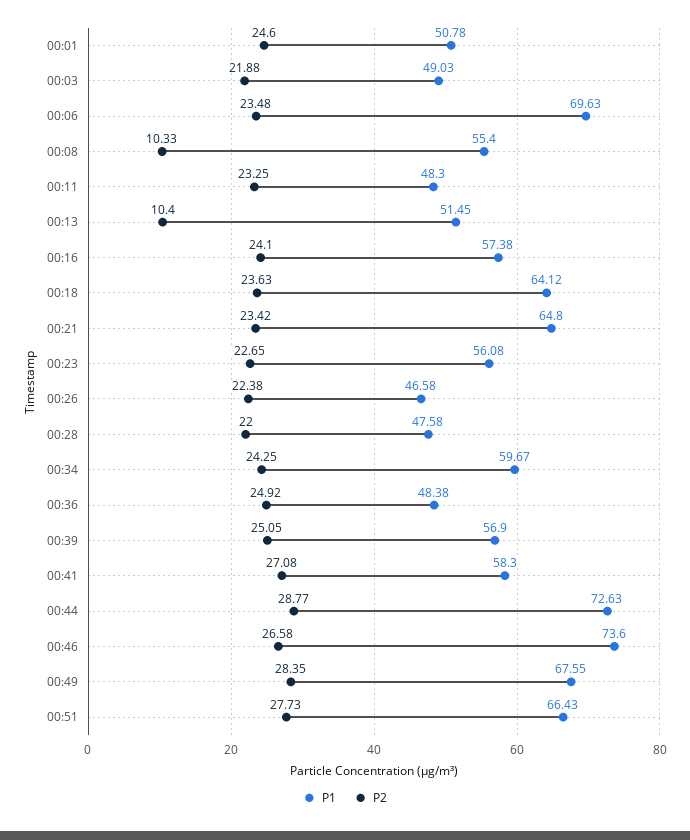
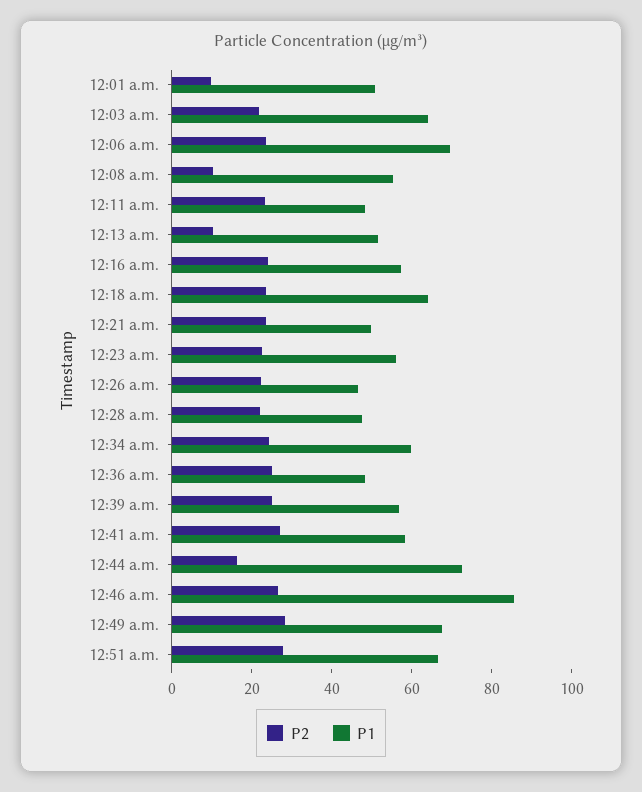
  {
    "P1": {
      "00:01": 50.78,
-     "00:03": 49.03,
+     "00:03": 65,
      "00:06": 69.63,
      "00:08": 55.4,
      "00:11": 48.3,
      "00:13": 51.45,
      "00:16": 57.38,
      "00:18": 64.12,
-     "00:21": 64.8,
+     "00:21": 50,
      "00:23": 56.08,
      "00:26": 46.58,
      "00:28": 47.58,
      "00:34": 59.67,
      "00:36": 48.38,
      "00:39": 56.9,
      "00:41": 58.3,
      "00:44": 72.63,
-     "00:46": 73.6,
+     "00:46": 85,
      "00:49": 67.55,
      "00:51": 66.43
    },
    "P2": {
-     "00:01": 24.6,
+     "00:01": 10,
      "00:03": 21.88,
      "00:06": 23.48,
      "00:08": 10.33,
      "00:11": 23.25,
      "00:13": 10.4,
      "00:16": 24.1,
      "00:18": 23.63,
      "00:21": 23.42,
      "00:23": 22.65,
      "00:26": 22.38,
      "00:28": 22,
      "00:34": 24.25,
      "00:36": 24.92,
      "00:39": 25.05,
      "00:41": 27.08,
-     "00:44": 28.77,
+     "00:44": 15,
      "00:46": 26.58,
      "00:49": 28.35,
      "00:51": 27.73
    }
  }

